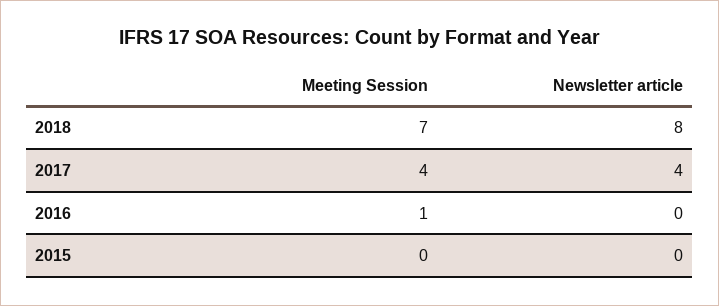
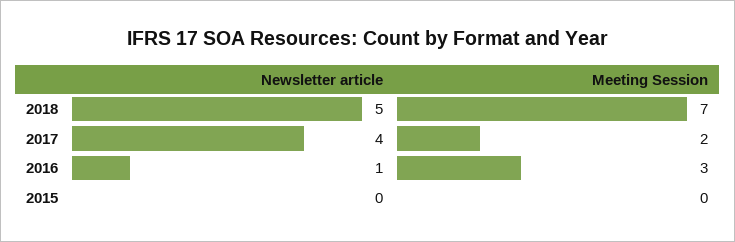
  {
    "Meeting Session": {
      "2018": 7,
-     "2017": 4,
+     "2017": 2,
-     "2016": 1,
+     "2016": 3,
      "2015": 0
    },
    "Newsletter article": {
-     "2018": 8,
+     "2018": 5,
      "2017": 4,
-     "2016": 0,
+     "2016": 1,
      "2015": 0
    }
  }

